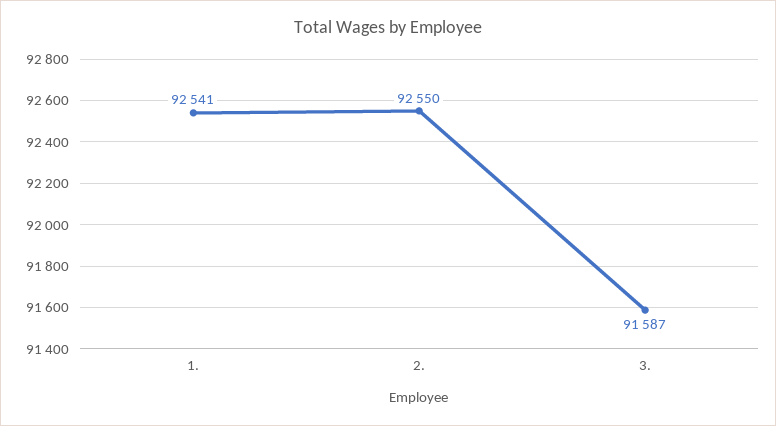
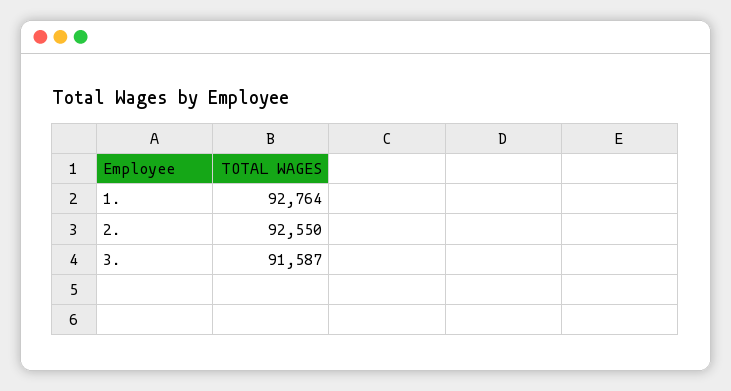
  {
-   "1.": 92541,
+   "1.": 92764,
    "2.": 92550,
    "3.": 91587
  }

